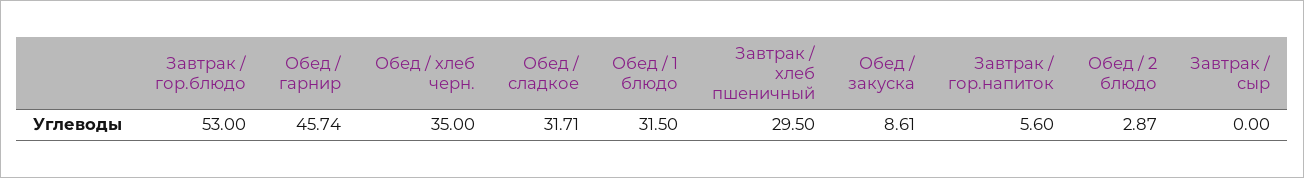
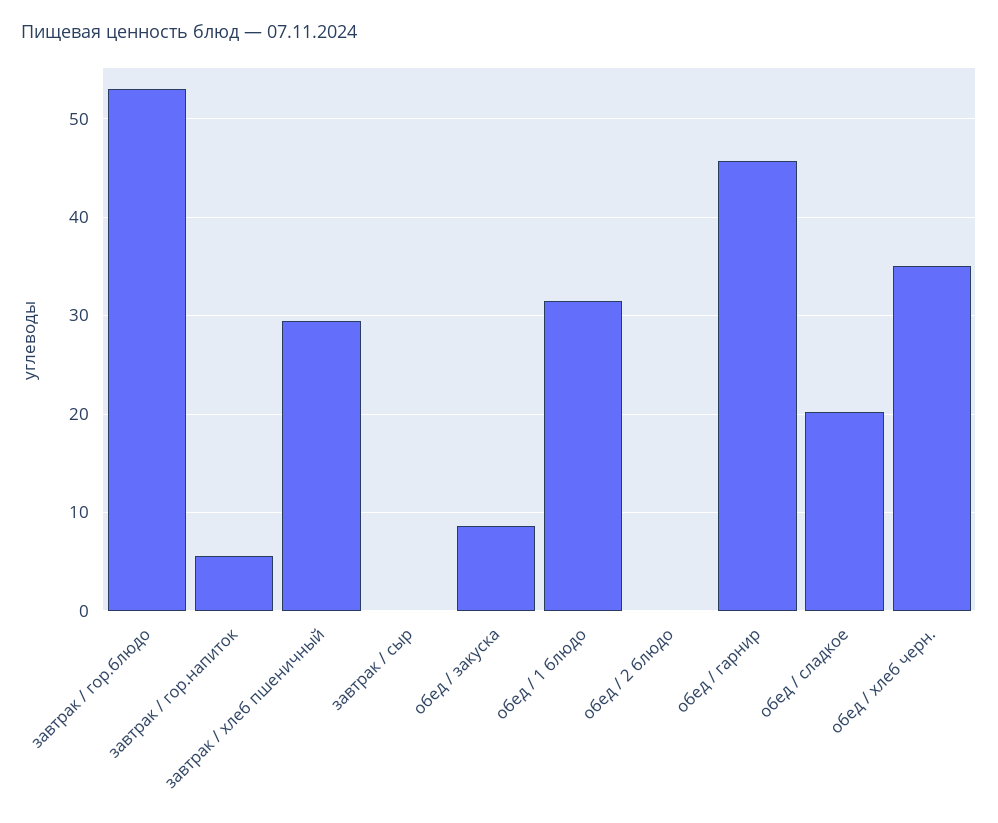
  {
    "Завтрак / гор.блюдо": 53,
    "Обед / гарнир": 45.74,
    "Обед / хлеб черн.": 35,
-   "Обед / сладкое": 31.71,
+   "Обед / сладкое": 20,
    "Обед / 1 блюдо": 31.5,
    "Завтрак / хлеб пшеничный": 29.5,
    "Обед / закуска": 8.61,
    "Завтрак / гор.напиток": 5.6,
-   "Обед / 2 блюдо": 2.87,
+   "Обед / 2 блюдо": 0,
    "Завтрак / сыр": 0
  }

